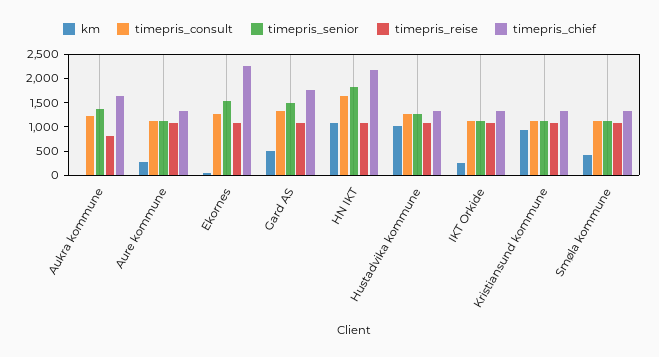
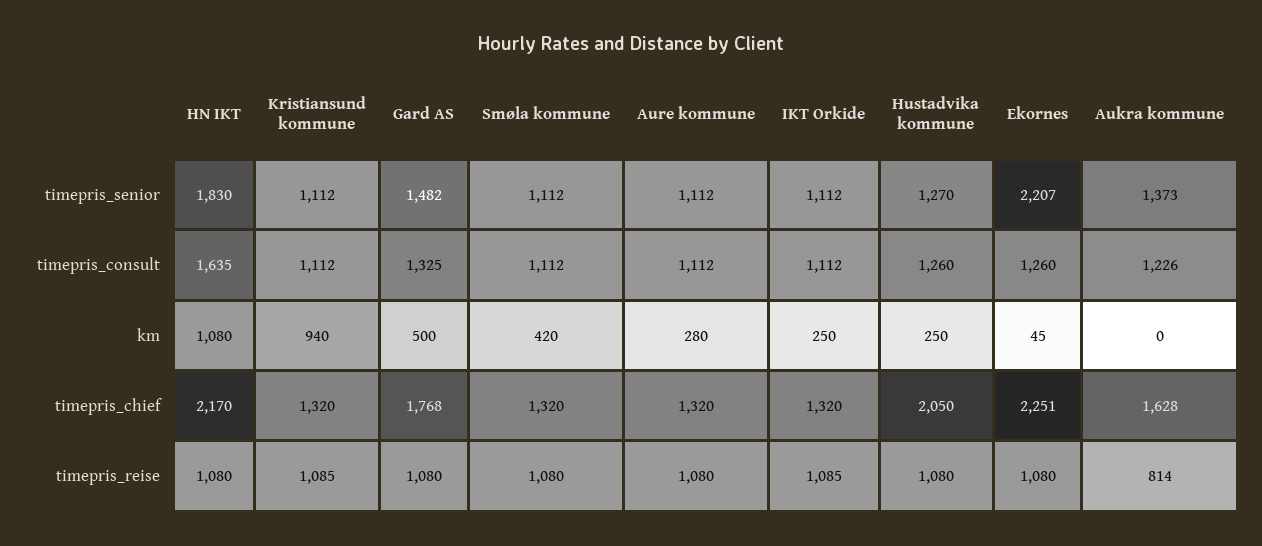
  {
    "km": {
      "Aukra kommune": 0,
      "Aure kommune": 280,
      "Ekornes": 45,
      "Gard AS": 500,
      "HN IKT": 1080,
-     "Hustadvika kommune": 1000,
+     "Hustadvika kommune": 250,
      "IKT Orkide": 250,
      "Kristiansund kommune": 940,
      "Smøla kommune": 420
    },
    "timepris_consult": {
      "Aukra kommune": 1226,
      "Aure kommune": 1112,
      "Ekornes": 1260,
      "Gard AS": 1325,
      "HN IKT": 1635,
      "Hustadvika kommune": 1260,
      "IKT Orkide": 1112,
      "Kristiansund kommune": 1112,
      "Smøla kommune": 1112
    },
    "timepris_senior": {
      "Aukra kommune": 1373,
      "Aure kommune": 1112,
-     "Ekornes": 1500,
+     "Ekornes": 2207,
      "Gard AS": 1482,
      "HN IKT": 1830,
      "Hustadvika kommune": 1270,
      "IKT Orkide": 1112,
      "Kristiansund kommune": 1112,
      "Smøla kommune": 1112
    },
    "timepris_reise": {
      "Aukra kommune": 814,
      "Aure kommune": 1080,
      "Ekornes": 1080,
      "Gard AS": 1080,
      "HN IKT": 1080,
      "Hustadvika kommune": 1080,
      "IKT Orkide": 1085,
      "Kristiansund kommune": 1085,
      "Smøla kommune": 1080
    },
    "timepris_chief": {
      "Aukra kommune": 1628,
      "Aure kommune": 1320,
      "Ekornes": 2251,
      "Gard AS": 1768,
      "HN IKT": 2170,
-     "Hustadvika kommune": 1250,
+     "Hustadvika kommune": 2050,
      "IKT Orkide": 1320,
      "Kristiansund kommune": 1320,
      "Smøla kommune": 1320
    }
  }

